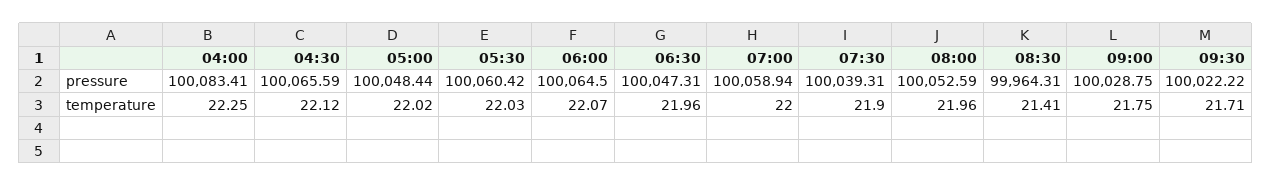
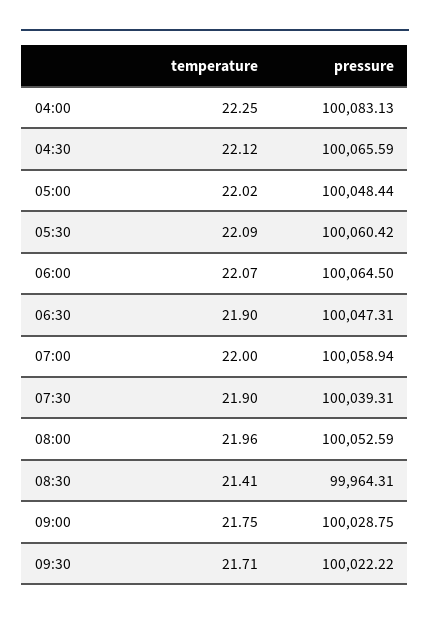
  {
    "04:00": {
-     "pressure": 100083.41,
+     "pressure": 100083.13,
      "temperature": 22.25
    },
    "04:30": {
      "pressure": 100065.59,
      "temperature": 22.12
    },
    "05:00": {
      "pressure": 100048.44,
      "temperature": 22.02
    },
    "05:30": {
      "pressure": 100060.42,
-     "temperature": 22.03
+     "temperature": 22.09
    },
    "06:00": {
      "pressure": 100064.5,
      "temperature": 22.07
    },
    "06:30": {
      "pressure": 100047.31,
-     "temperature": 21.96
+     "temperature": 21.9
    },
    "07:00": {
      "pressure": 100058.94,
      "temperature": 22
    },
    "07:30": {
      "pressure": 100039.31,
      "temperature": 21.9
    },
    "08:00": {
      "pressure": 100052.59,
      "temperature": 21.96
    },
    "08:30": {
      "pressure": 99964.31,
      "temperature": 21.41
    },
    "09:00": {
      "pressure": 100028.75,
      "temperature": 21.75
    },
    "09:30": {
      "pressure": 100022.22,
      "temperature": 21.71
    }
  }

